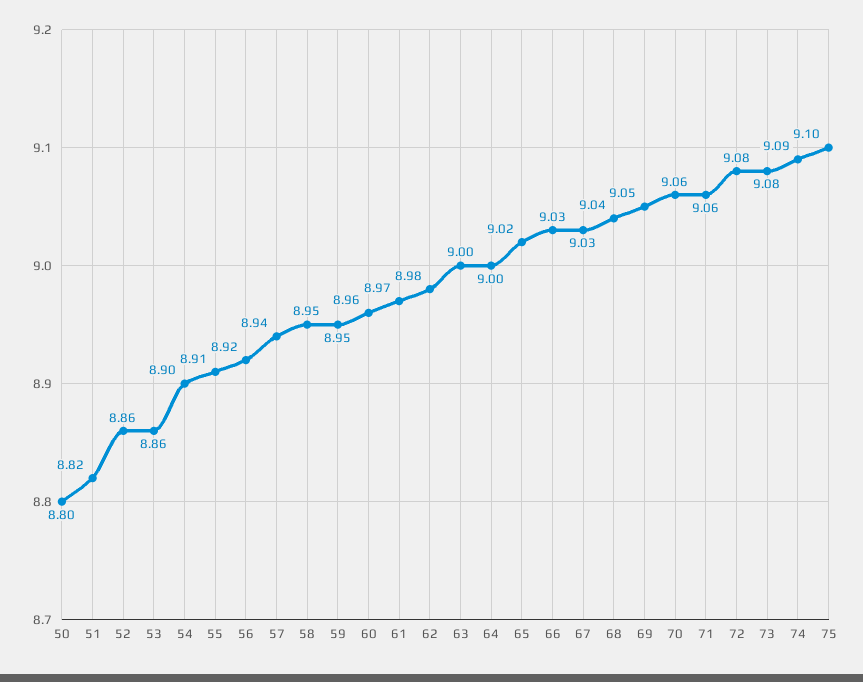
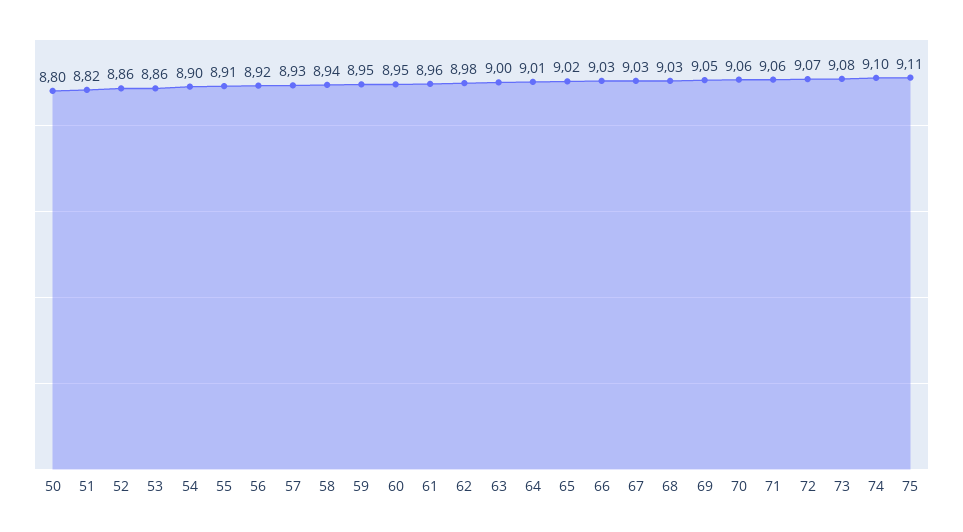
  {
    "50": 8.8,
    "51": 8.82,
    "52": 8.86,
    "53": 8.86,
    "54": 8.9,
    "55": 8.91,
    "56": 8.92,
-   "57": 8.94,
+   "57": 8.93,
-   "58": 8.95,
+   "58": 8.94,
    "59": 8.95,
-   "60": 8.96,
+   "60": 8.95,
-   "61": 8.97,
+   "61": 8.96,
    "62": 8.98,
    "63": 9,
-   "64": 9,
+   "64": 9.01,
    "65": 9.02,
    "66": 9.03,
    "67": 9.03,
-   "68": 9.04,
+   "68": 9.03,
    "69": 9.05,
    "70": 9.06,
    "71": 9.06,
-   "72": 9.08,
+   "72": 9.07,
    "73": 9.08,
-   "74": 9.09,
+   "74": 9.1,
-   "75": 9.1
+   "75": 9.11
  }

